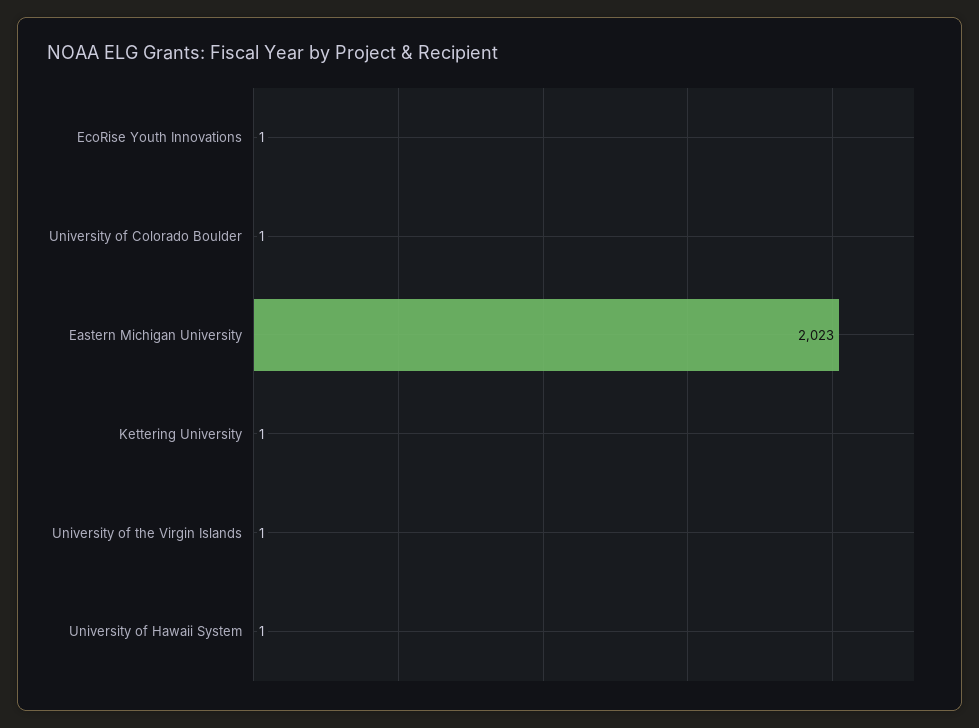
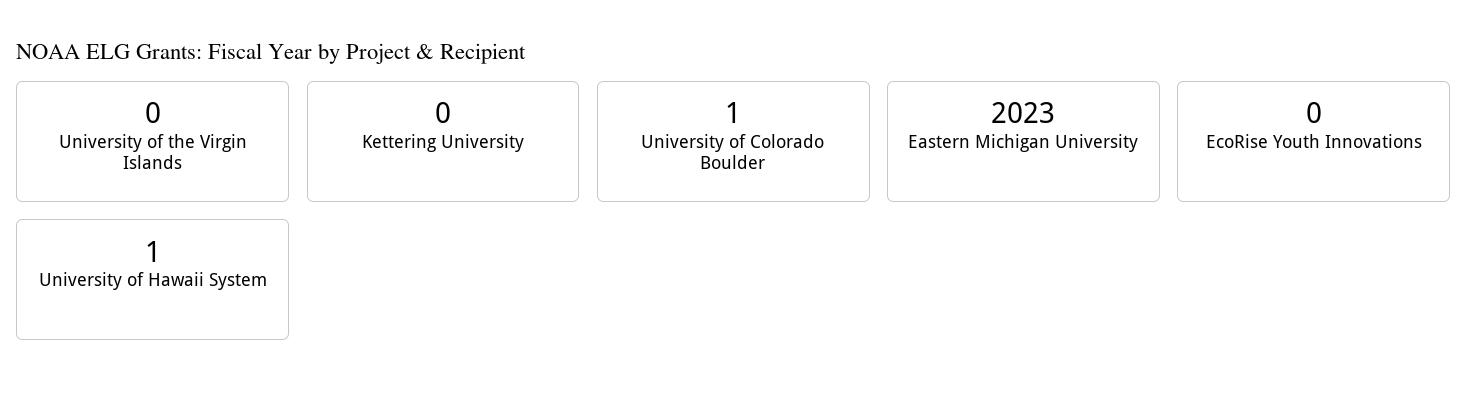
  {
-   "EcoRise Youth Innovations": 1,
+   "EcoRise Youth Innovations": 0,
    "University of Colorado Boulder": 1,
    "Eastern Michigan University": 2023,
-   "Kettering University": 1,
+   "Kettering University": 0,
-   "University of the Virgin Islands": 1,
+   "University of the Virgin Islands": 0,
    "University of Hawaii System": 1
  }

